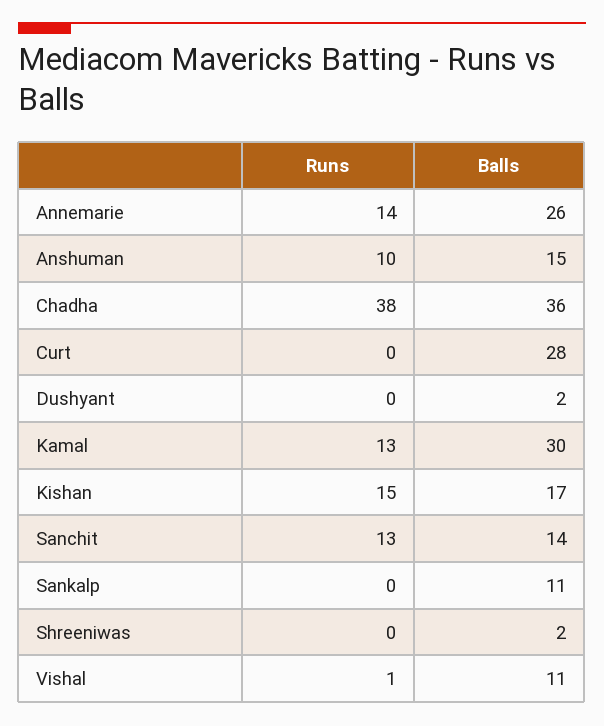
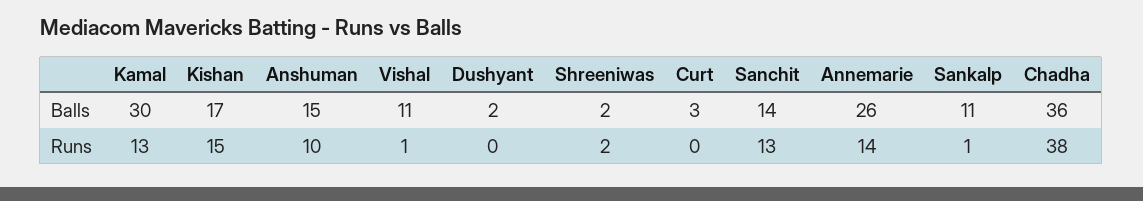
  {
    "Runs": {
      "Annemarie": 14,
      "Anshuman": 10,
      "Chadha": 38,
      "Curt": 0,
      "Dushyant": 0,
      "Kamal": 13,
      "Kishan": 15,
      "Sanchit": 13,
-     "Sankalp": 0,
+     "Sankalp": 1,
-     "Shreeniwas": 0,
+     "Shreeniwas": 2,
      "Vishal": 1
    },
    "Balls": {
      "Annemarie": 26,
      "Anshuman": 15,
      "Chadha": 36,
-     "Curt": 28,
+     "Curt": 3,
      "Dushyant": 2,
      "Kamal": 30,
      "Kishan": 17,
      "Sanchit": 14,
      "Sankalp": 11,
      "Shreeniwas": 2,
      "Vishal": 11
    }
  }

